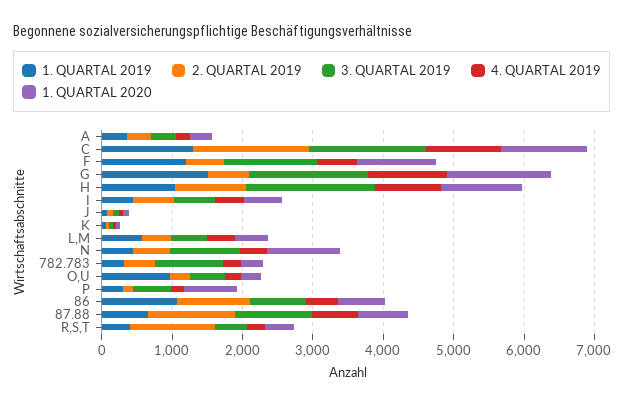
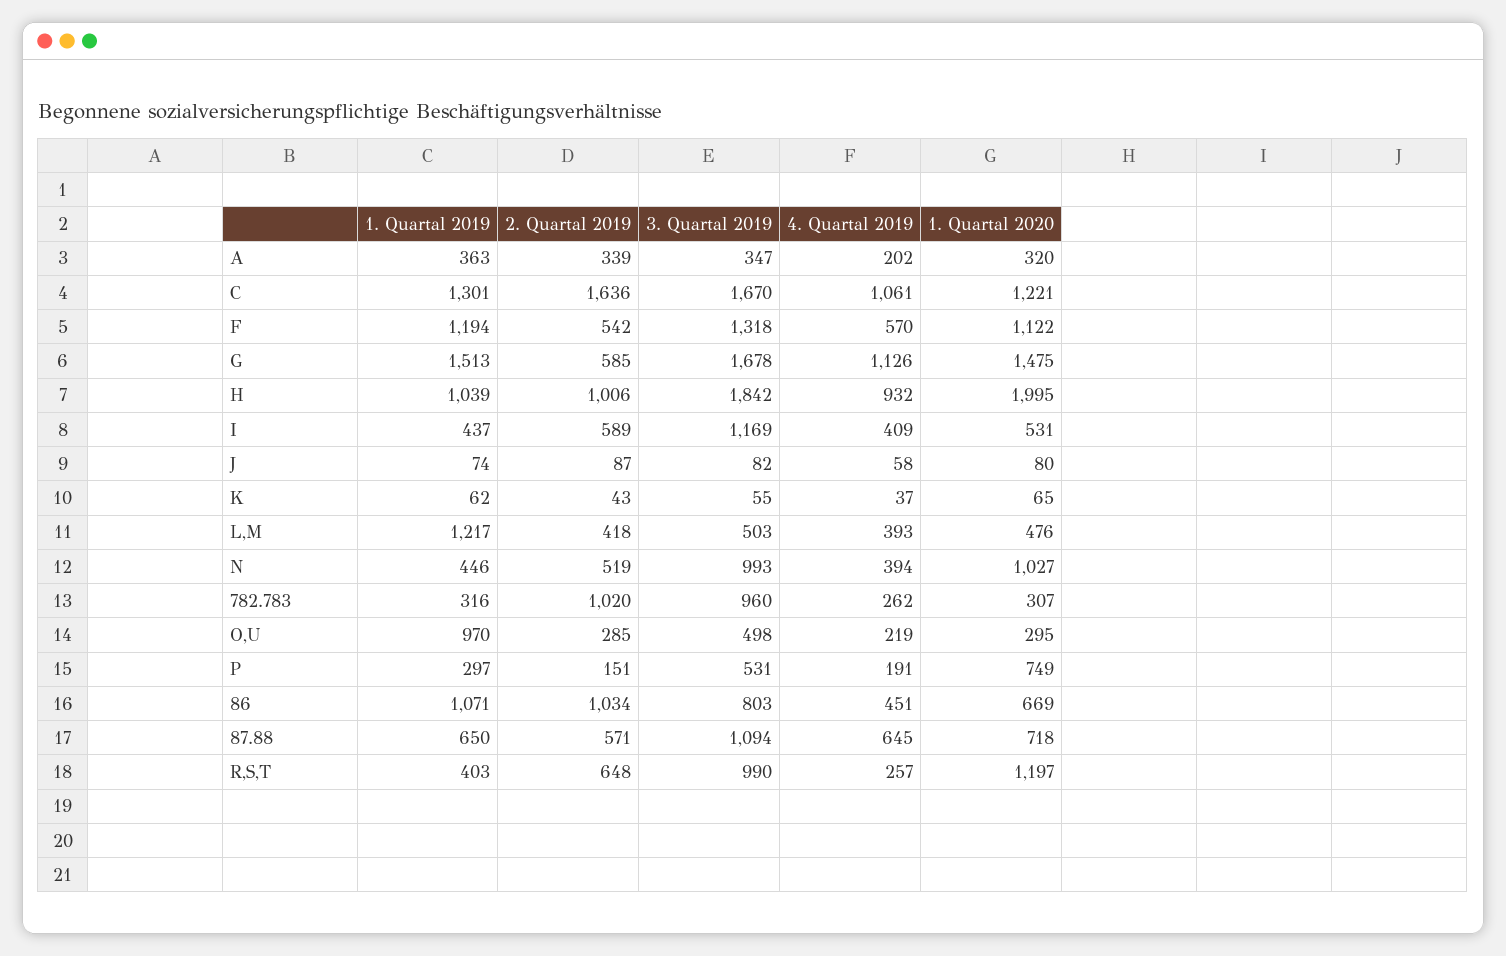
  {
    "1. QUARTAL 2019": {
      "A": 363,
      "C": 1301,
      "F": 1194,
      "G": 1513,
      "H": 1039,
      "I": 437,
      "J": 74,
      "K": 62,
-     "L,M": 600,
+     "L,M": 1217,
      "N": 446,
      "782.783": 316,
      "O,U": 970,
      "P": 297,
      "86": 1071,
      "87.88": 650,
      "R,S,T": 403
    },
    "2. QUARTAL 2019": {
      "A": 339,
      "C": 1636,
      "F": 542,
      "G": 585,
      "H": 1006,
      "I": 589,
      "J": 87,
      "K": 43,
      "L,M": 418,
      "N": 519,
-     "782.783": 400,
+     "782.783": 1020,
      "O,U": 285,
      "P": 151,
      "86": 1034,
-     "87.88": 1200,
+     "87.88": 571,
-     "R,S,T": 1200
+     "R,S,T": 648
    },
    "3. QUARTAL 2019": {
      "A": 347,
      "C": 1670,
      "F": 1318,
      "G": 1678,
      "H": 1842,
-     "I": 600,
+     "I": 1169,
      "J": 82,
      "K": 55,
      "L,M": 503,
      "N": 993,
      "782.783": 960,
      "O,U": 498,
      "P": 531,
      "86": 803,
      "87.88": 1094,
-     "R,S,T": 400
+     "R,S,T": 990
    },
    "4. QUARTAL 2019": {
      "A": 202,
      "C": 1061,
      "F": 570,
      "G": 1126,
      "H": 932,
      "I": 409,
      "J": 58,
      "K": 37,
      "L,M": 393,
      "N": 394,
      "782.783": 262,
      "O,U": 219,
      "P": 191,
      "86": 451,
      "87.88": 645,
      "R,S,T": 257
    },
    "1. QUARTAL 2020": {
      "A": 320,
      "C": 1221,
      "F": 1122,
      "G": 1475,
-     "H": 1200,
+     "H": 1995,
      "I": 531,
      "J": 80,
      "K": 65,
      "L,M": 476,
      "N": 1027,
      "782.783": 307,
      "O,U": 295,
      "P": 749,
      "86": 669,
      "87.88": 718,
-     "R,S,T": 400
+     "R,S,T": 1197
    }
  }

